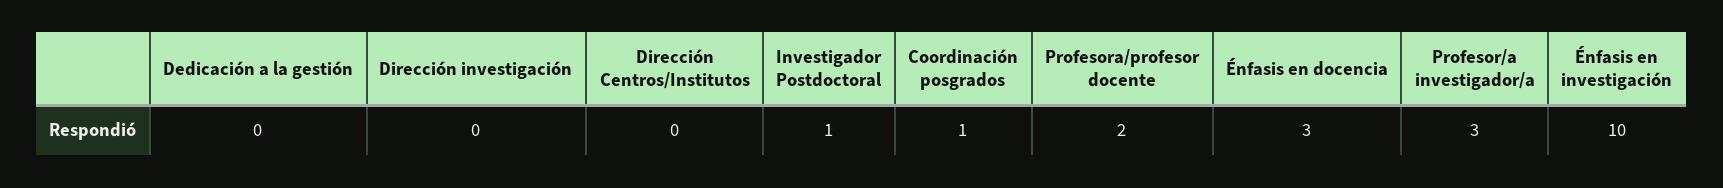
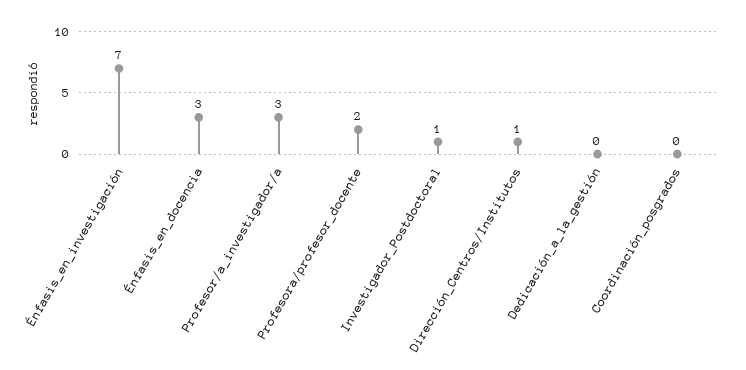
  {
    "Dedicación a la gestión": 0,
-   "Dirección investigación": 0,
-   "Dirección Centros/Institutos": 0,
+   "Dirección Centros/Institutos": 1,
    "Investigador Postdoctoral": 1,
-   "Coordinación posgrados": 1,
+   "Coordinación posgrados": 0,
    "Profesora/profesor docente": 2,
    "Énfasis en docencia": 3,
    "Profesor/a investigador/a": 3,
-   "Énfasis en investigación": 10
+   "Énfasis en investigación": 7
  }

